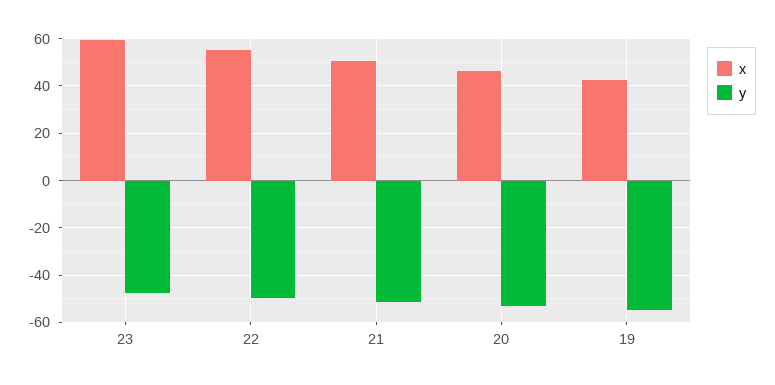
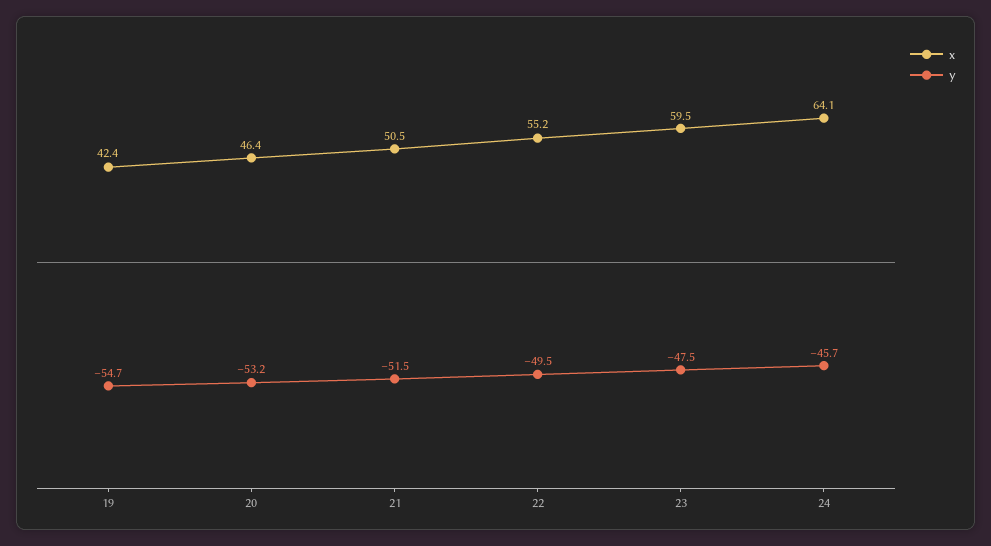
  {
    "x": {
      "23": 59.5,
      "22": 55.2,
      "21": 50.5,
      "20": 46.4,
-     "19": 42.4
+     "19": 42.4,
+     "24": 64.1
    },
    "y": {
      "23": -47.5,
      "22": -49.5,
      "21": -51.5,
      "20": -53.2,
-     "19": -54.7
+     "19": -54.7,
+     "24": -45.7
    }
  }

